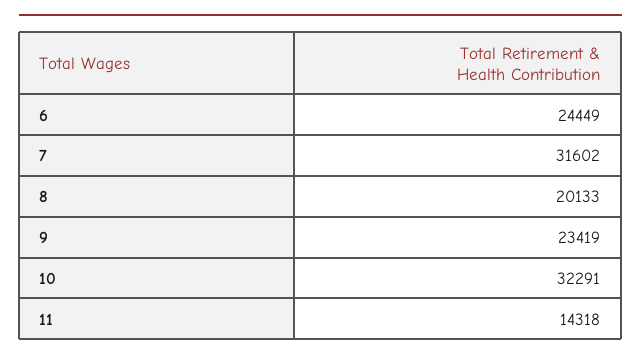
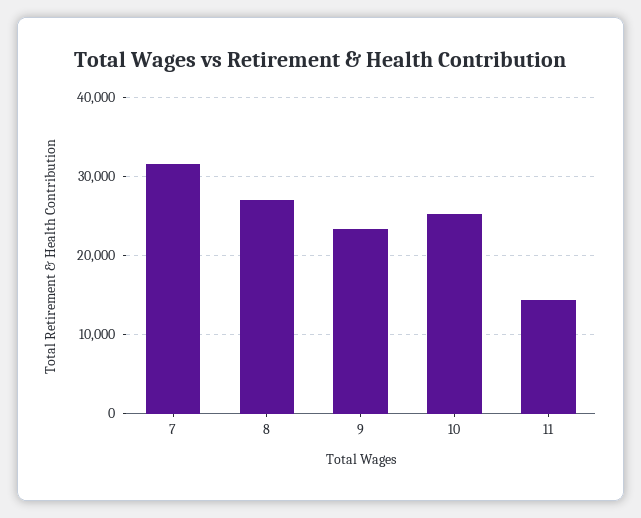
  {
-   "6": 24449,
    "7": 31602,
-   "8": 20133,
+   "8": 27000,
    "9": 23419,
-   "10": 32291,
+   "10": 25000,
    "11": 14318
  }

